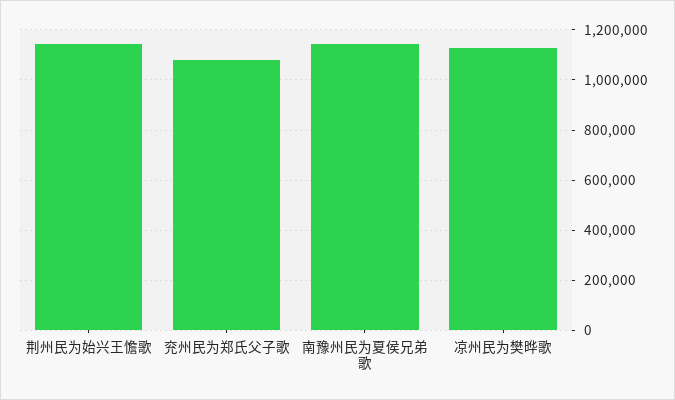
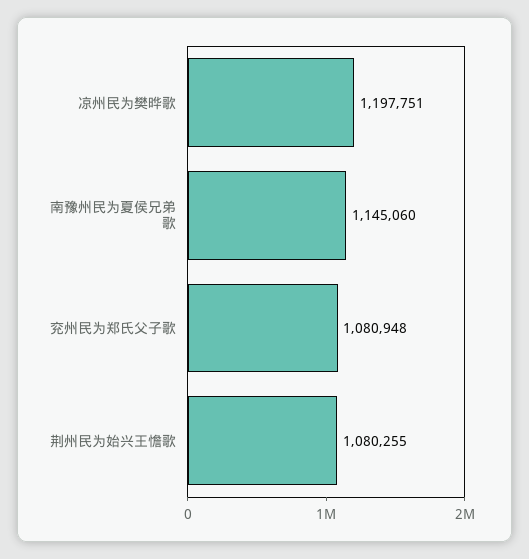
  {
-   "荆州民为始兴王憺歌": 1150000,
+   "荆州民为始兴王憺歌": 1080255,
    "兖州民为郑氏父子歌": 1080948,
    "南豫州民为夏侯兄弟歌": 1145060,
-   "凉州民为樊晔歌": 1125000
+   "凉州民为樊晔歌": 1197751
  }

